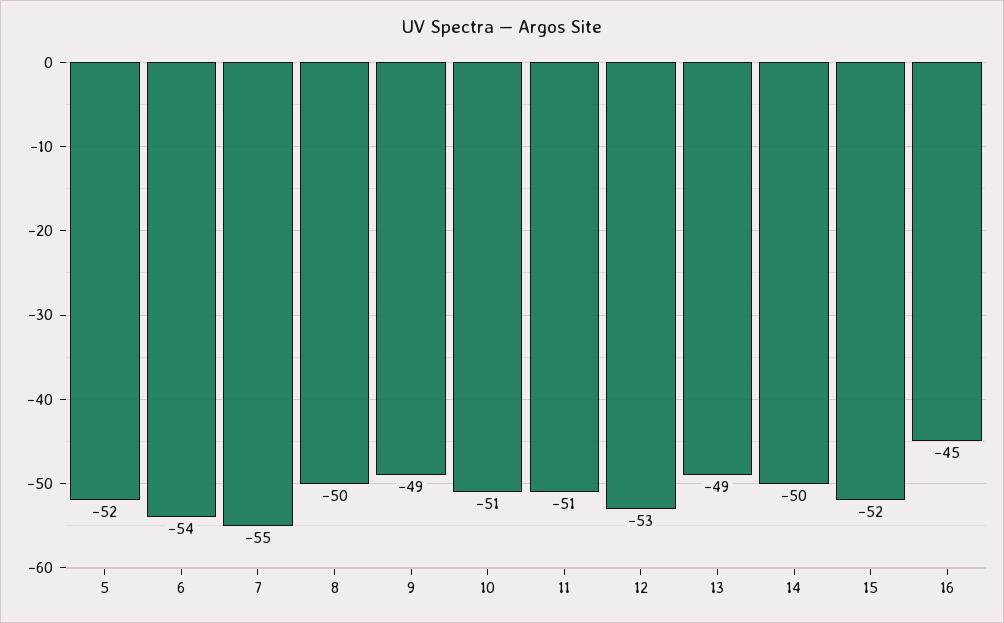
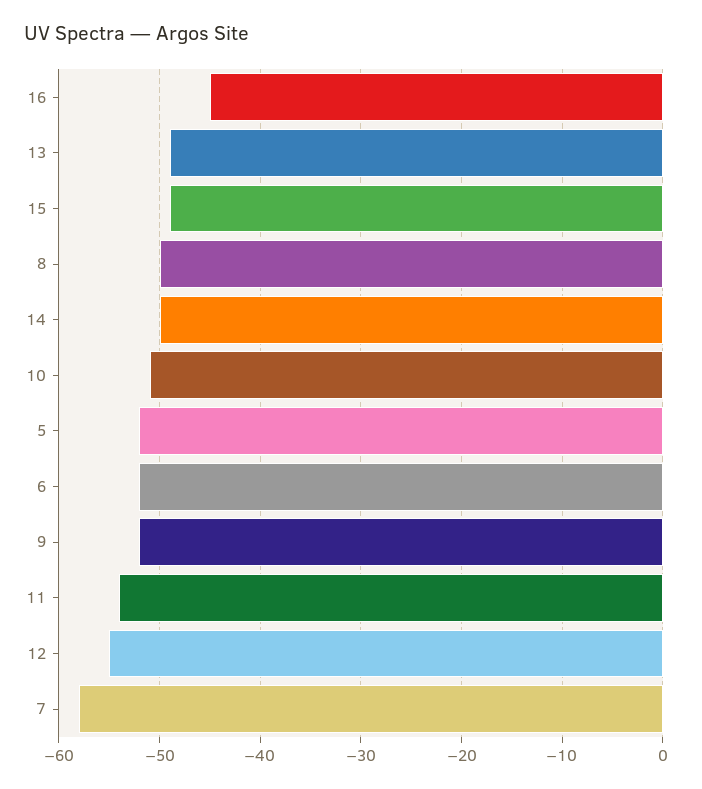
  {
    "5": -52,
-   "6": -54,
+   "6": -52,
-   "7": -55,
+   "7": -58,
    "8": -50,
-   "9": -49,
+   "9": -52,
    "10": -51,
-   "11": -51,
+   "11": -54,
-   "12": -53,
+   "12": -55,
    "13": -49,
    "14": -50,
-   "15": -52,
+   "15": -49,
    "16": -45
  }

